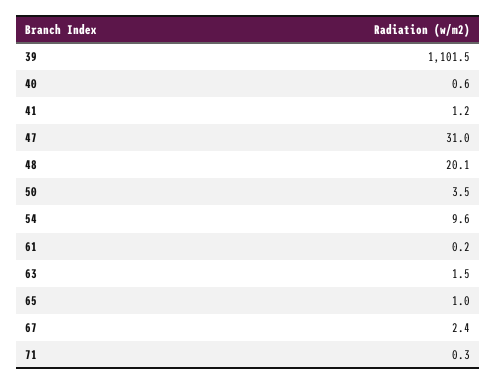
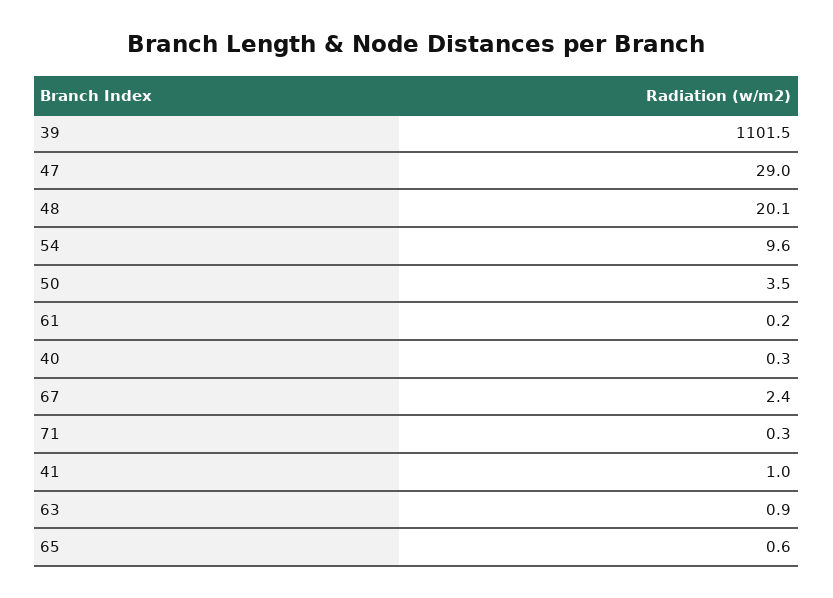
  {
    "39": 1101.5,
-   "40": 0.6,
+   "40": 0.3,
-   "41": 1.2,
+   "41": 1,
-   "47": 31,
+   "47": 29,
    "48": 20.1,
    "50": 3.5,
    "54": 9.6,
    "61": 0.2,
-   "63": 1.5,
+   "63": 0.9,
-   "65": 1,
+   "65": 0.6,
    "67": 2.4,
    "71": 0.3
  }

